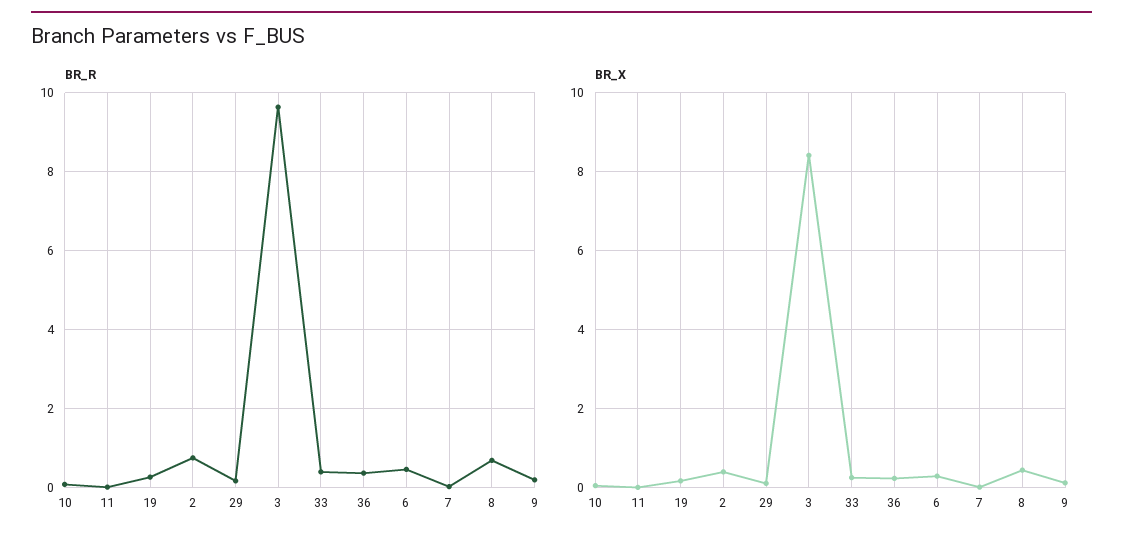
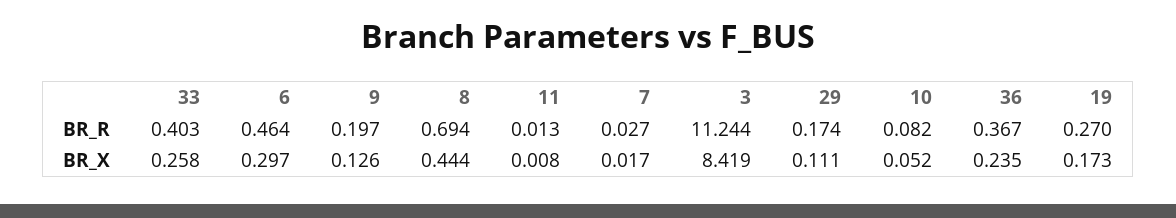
  {
    "BR_R": {
      "10": 0.082,
      "11": 0.013,
      "19": 0.27,
-     "2": 0.8,
      "29": 0.174,
-     "3": 9.6,
+     "3": 11.244,
      "33": 0.403,
      "36": 0.367,
      "6": 0.464,
      "7": 0.027,
      "8": 0.694,
      "9": 0.197
    },
    "BR_X": {
      "10": 0.052,
      "11": 0.008,
      "19": 0.173,
-     "2": 0.4,
      "29": 0.111,
      "3": 8.419,
      "33": 0.258,
      "36": 0.235,
      "6": 0.297,
      "7": 0.017,
      "8": 0.444,
      "9": 0.126
    }
  }

